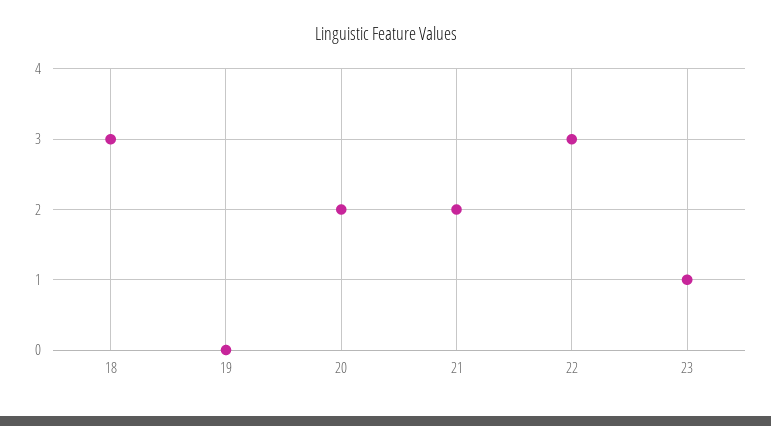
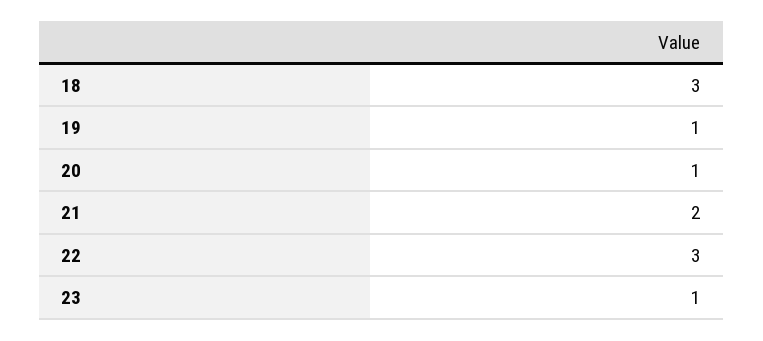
  {
    "18": 3,
-   "19": 0,
+   "19": 1,
-   "20": 2,
+   "20": 1,
    "21": 2,
    "22": 3,
    "23": 1
  }

